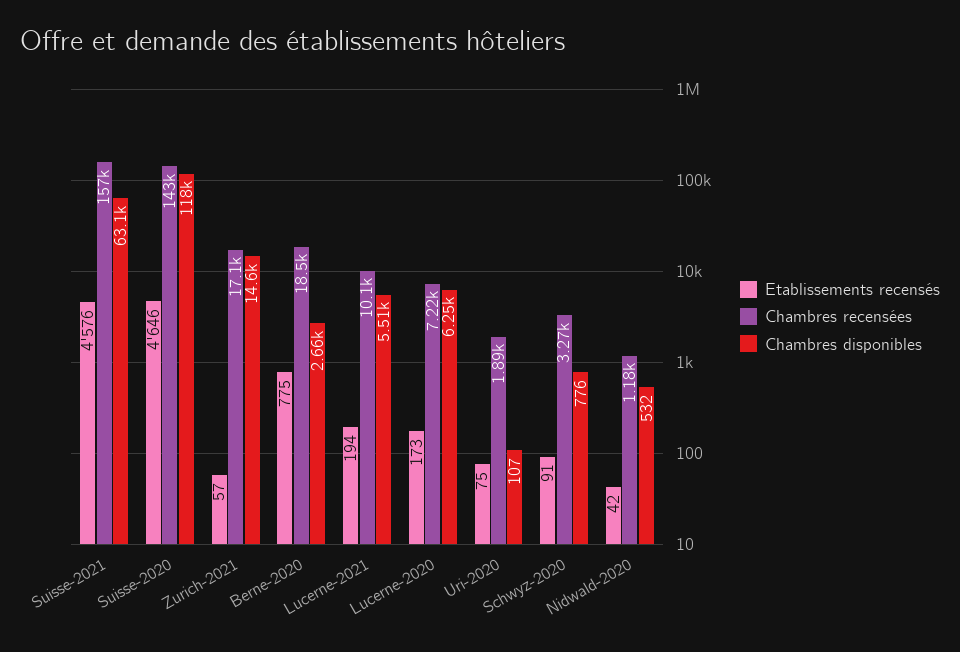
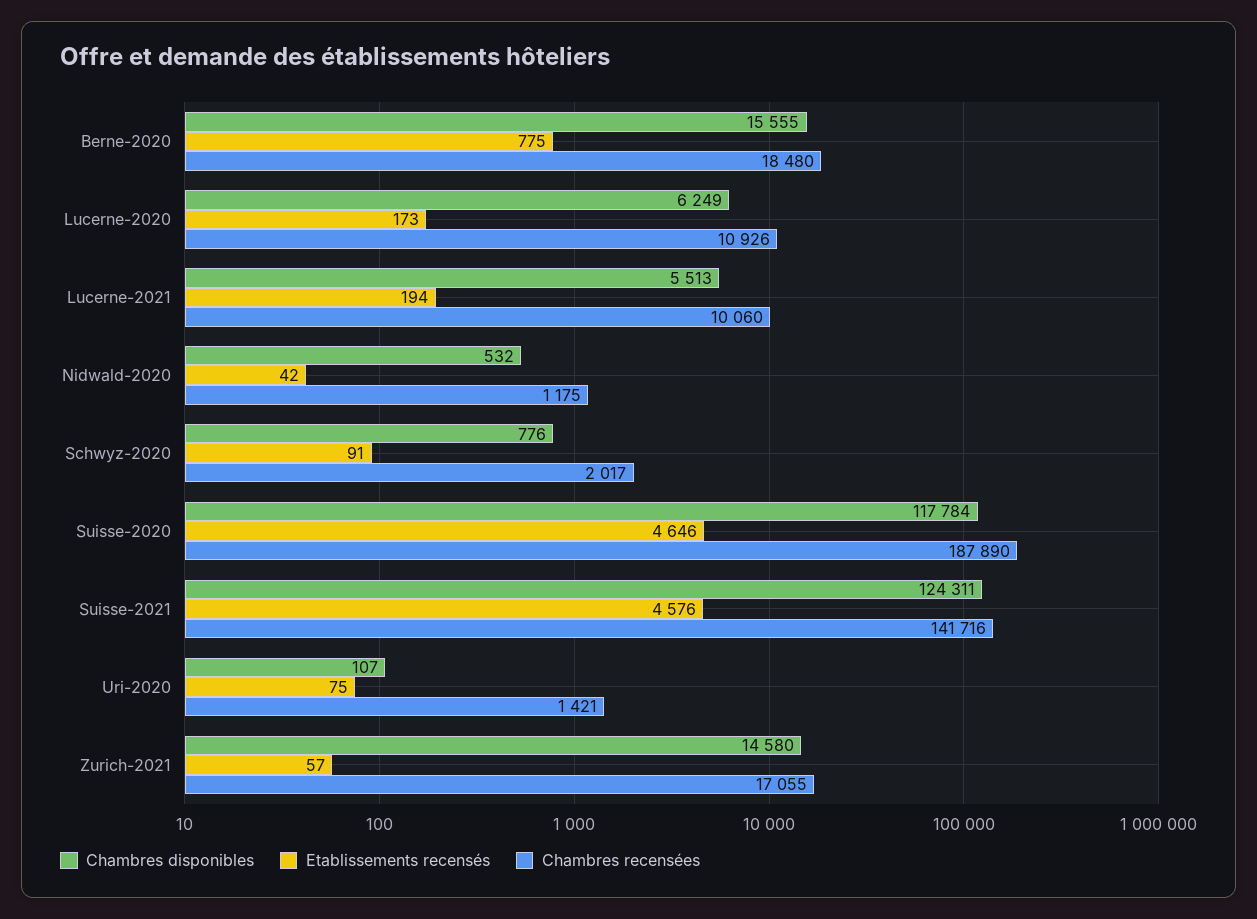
  {
    "Etablissements recensés": {
      "Suisse-2021": 4576,
      "Suisse-2020": 4646,
      "Zurich-2021": 57,
      "Berne-2020": 775,
      "Lucerne-2021": 194,
      "Lucerne-2020": 173,
      "Uri-2020": 75,
      "Schwyz-2020": 91,
      "Nidwald-2020": 42
    },
    "Chambres recensées": {
-     "Suisse-2021": 157000,
+     "Suisse-2021": 141716,
-     "Suisse-2020": 143000,
+     "Suisse-2020": 187890,
      "Zurich-2021": 17055,
      "Berne-2020": 18480,
      "Lucerne-2021": 10060,
-     "Lucerne-2020": 7220,
+     "Lucerne-2020": 10926,
-     "Uri-2020": 1890,
+     "Uri-2020": 1421,
-     "Schwyz-2020": 3270,
+     "Schwyz-2020": 2017,
      "Nidwald-2020": 1175
    },
    "Chambres disponibles": {
-     "Suisse-2021": 63100,
+     "Suisse-2021": 124311,
      "Suisse-2020": 117784,
      "Zurich-2021": 14580,
-     "Berne-2020": 2660,
+     "Berne-2020": 15555,
      "Lucerne-2021": 5513,
      "Lucerne-2020": 6249,
      "Uri-2020": 107,
      "Schwyz-2020": 776,
      "Nidwald-2020": 532
    }
  }

